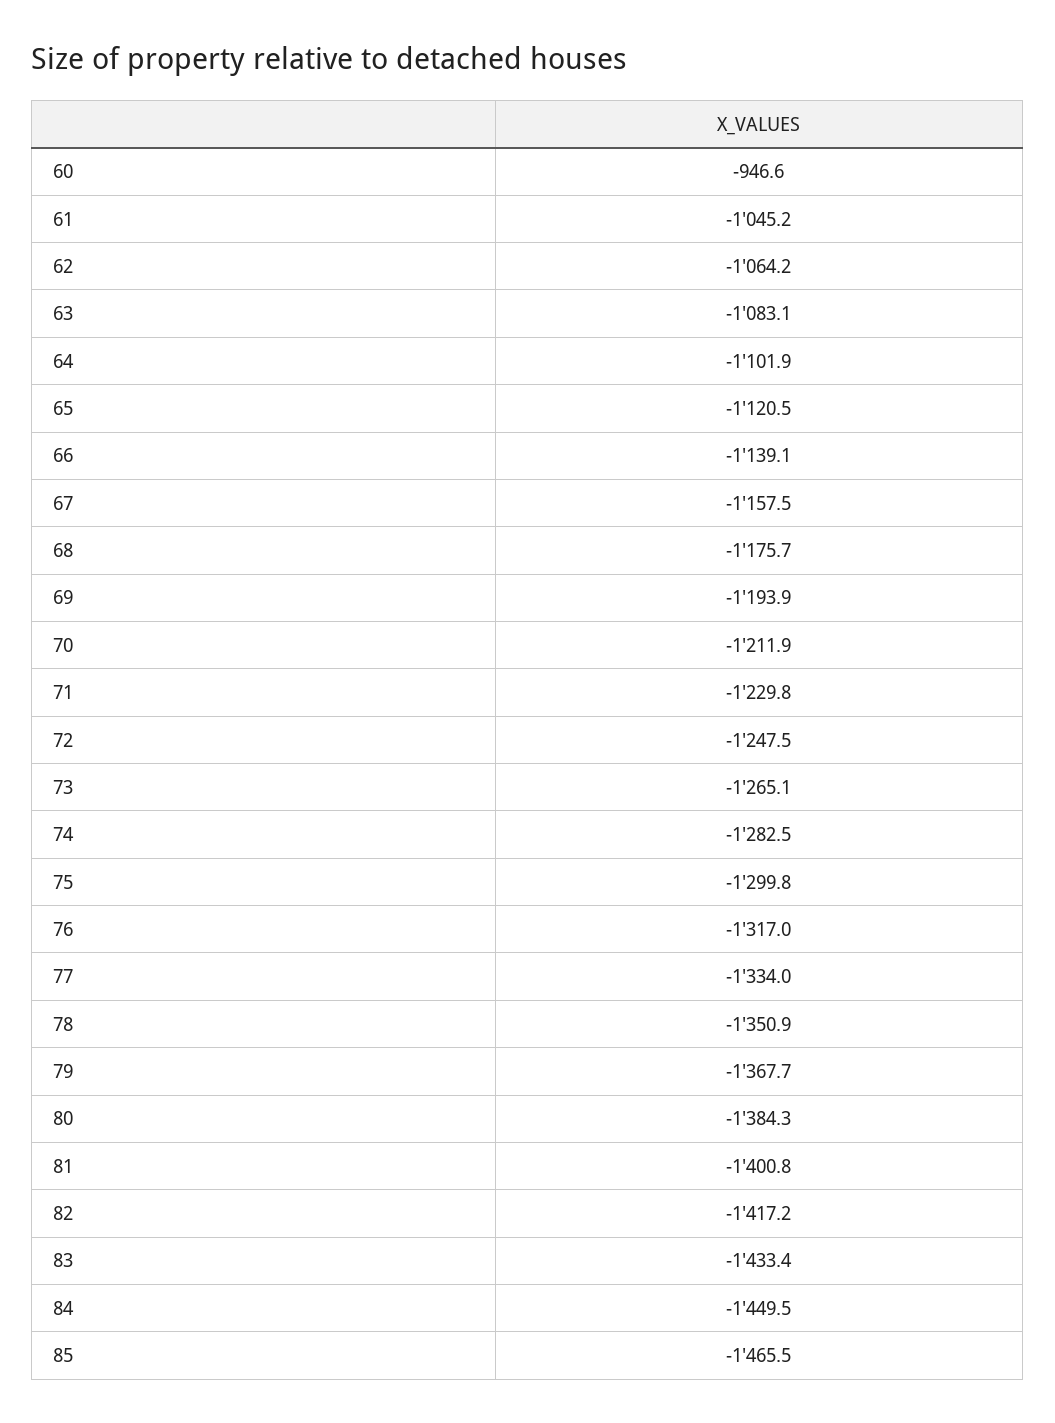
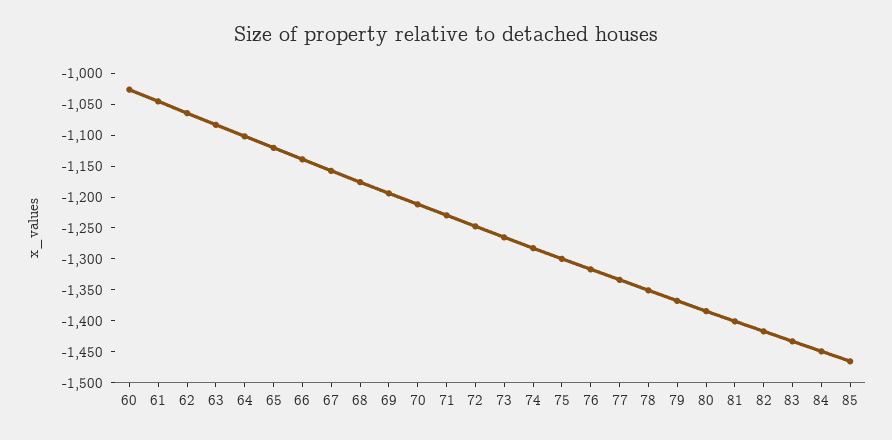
  {
-   "60": -946.6,
+   "60": -1025,
    "61": -1045.2,
    "62": -1064.2,
    "63": -1083.1,
    "64": -1101.9,
    "65": -1120.5,
    "66": -1139.1,
    "67": -1157.5,
    "68": -1175.7,
    "69": -1193.9,
    "70": -1211.9,
    "71": -1229.8,
    "72": -1247.5,
    "73": -1265.1,
    "74": -1282.5,
    "75": -1299.8,
    "76": -1317,
    "77": -1334,
    "78": -1350.9,
    "79": -1367.7,
    "80": -1384.3,
    "81": -1400.8,
    "82": -1417.2,
    "83": -1433.4,
    "84": -1449.5,
    "85": -1465.5
  }

